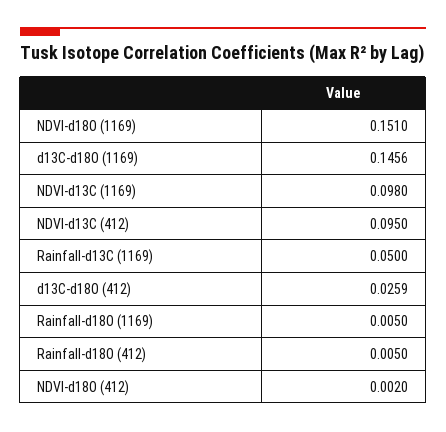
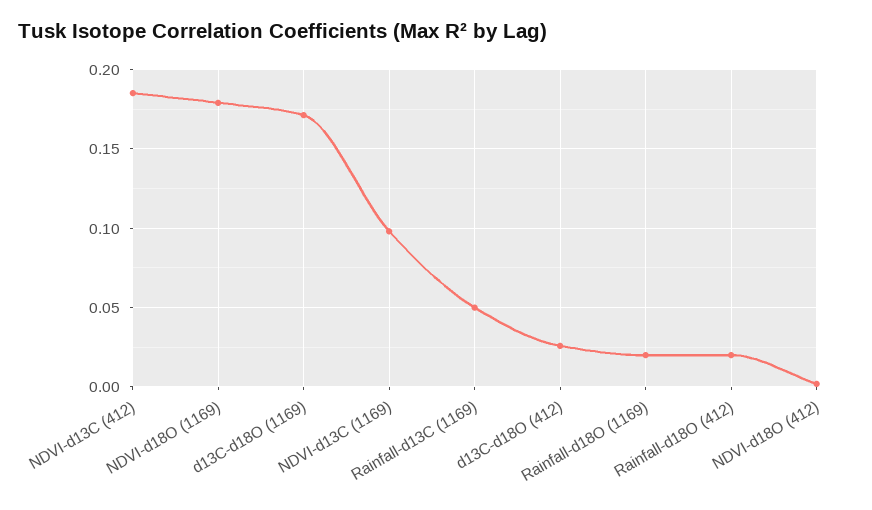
  {
-   "NDVI-d18O (1169)": 0.151,
+   "NDVI-d18O (1169)": 0.18,
-   "d13C-d18O (1169)": 0.1456,
+   "d13C-d18O (1169)": 0.17,
    "NDVI-d13C (1169)": 0.098,
-   "NDVI-d13C (412)": 0.095,
+   "NDVI-d13C (412)": 0.185,
    "Rainfall-d13C (1169)": 0.05,
    "d13C-d18O (412)": 0.0259,
-   "Rainfall-d18O (1169)": 0.005,
+   "Rainfall-d18O (1169)": 0.02,
-   "Rainfall-d18O (412)": 0.005,
+   "Rainfall-d18O (412)": 0.02,
    "NDVI-d18O (412)": 0.002
  }

